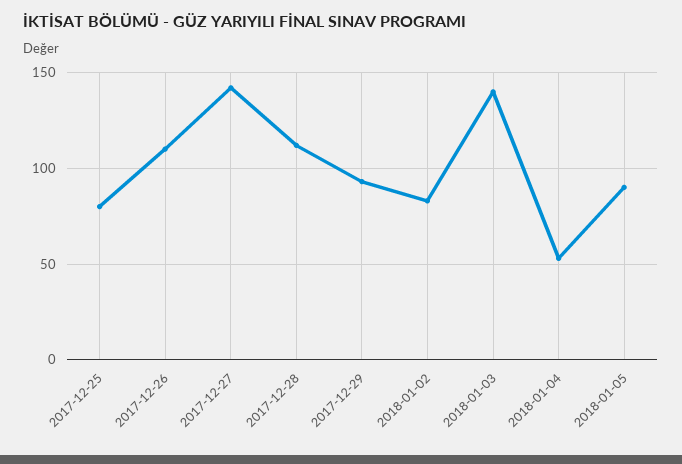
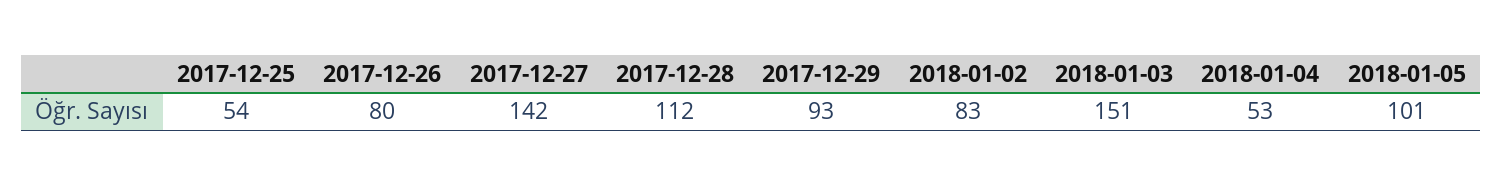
  {
-   "2017-12-25": 80,
+   "2017-12-25": 54,
-   "2017-12-26": 110,
+   "2017-12-26": 80,
    "2017-12-27": 142,
    "2017-12-28": 112,
    "2017-12-29": 93,
    "2018-01-02": 83,
-   "2018-01-03": 140,
+   "2018-01-03": 151,
    "2018-01-04": 53,
-   "2018-01-05": 90
+   "2018-01-05": 101
  }

